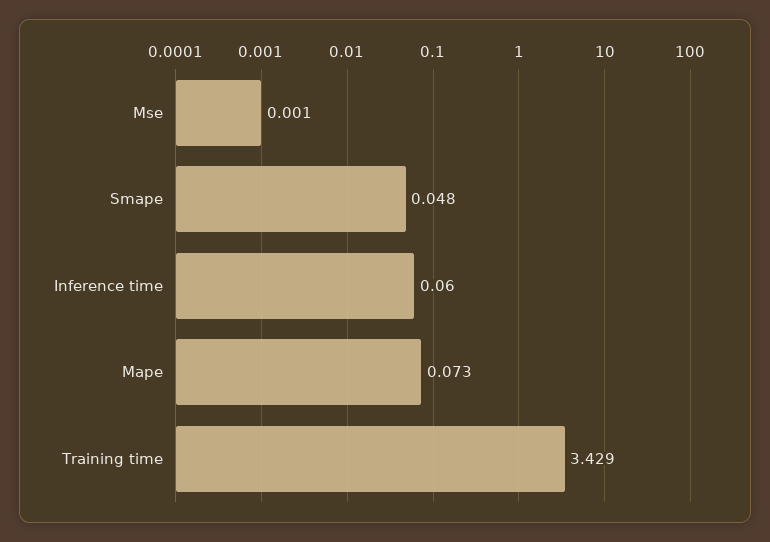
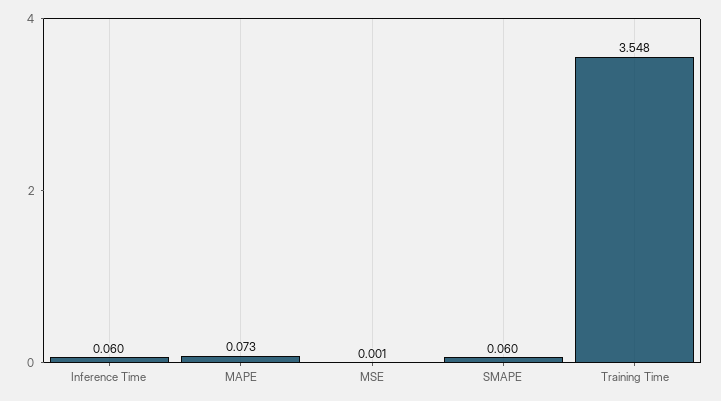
  {
    "Mse": 0.001,
-   "Smape": 0.048,
+   "Smape": 0.06,
    "Inference time": 0.06,
    "Mape": 0.073,
-   "Training time": 3.429
+   "Training time": 3.548
  }

